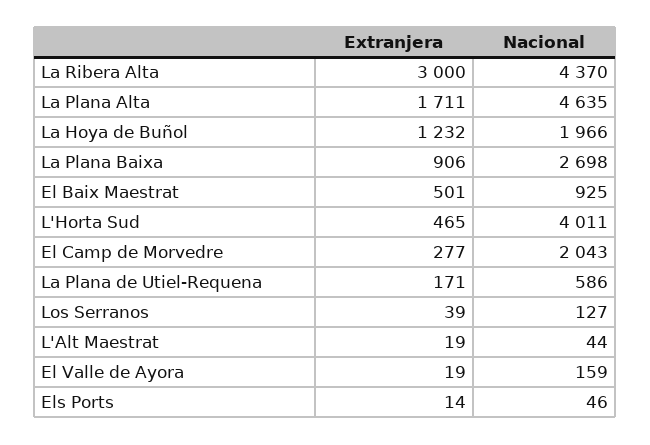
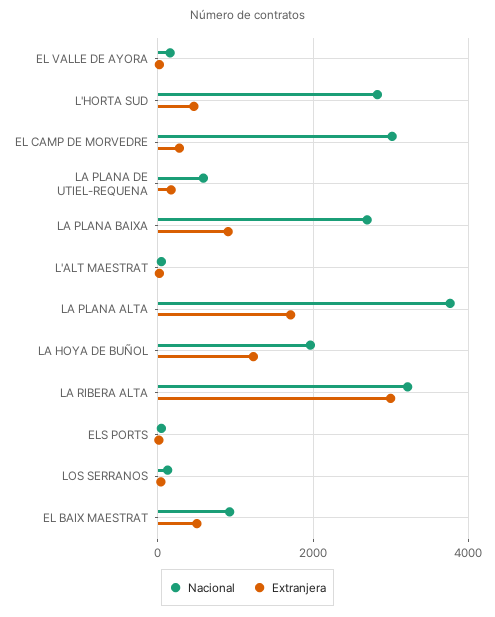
  {
    "Extranjera": {
      "La Ribera Alta": 3000,
      "La Plana Alta": 1711,
      "La Hoya de Buñol": 1232,
      "La Plana Baixa": 906,
      "El Baix Maestrat": 501,
      "L'Horta Sud": 465,
      "El Camp de Morvedre": 277,
      "La Plana de Utiel-Requena": 171,
      "Los Serranos": 39,
      "L'Alt Maestrat": 19,
      "El Valle de Ayora": 19,
      "Els Ports": 14
    },
    "Nacional": {
-     "La Ribera Alta": 4370,
+     "La Ribera Alta": 3200,
-     "La Plana Alta": 4635,
+     "La Plana Alta": 3800,
      "La Hoya de Buñol": 1966,
      "La Plana Baixa": 2698,
      "El Baix Maestrat": 925,
-     "L'Horta Sud": 4011,
+     "L'Horta Sud": 2800,
-     "El Camp de Morvedre": 2043,
+     "El Camp de Morvedre": 3000,
      "La Plana de Utiel-Requena": 586,
      "Los Serranos": 127,
      "L'Alt Maestrat": 44,
      "El Valle de Ayora": 159,
      "Els Ports": 46
    }
  }

